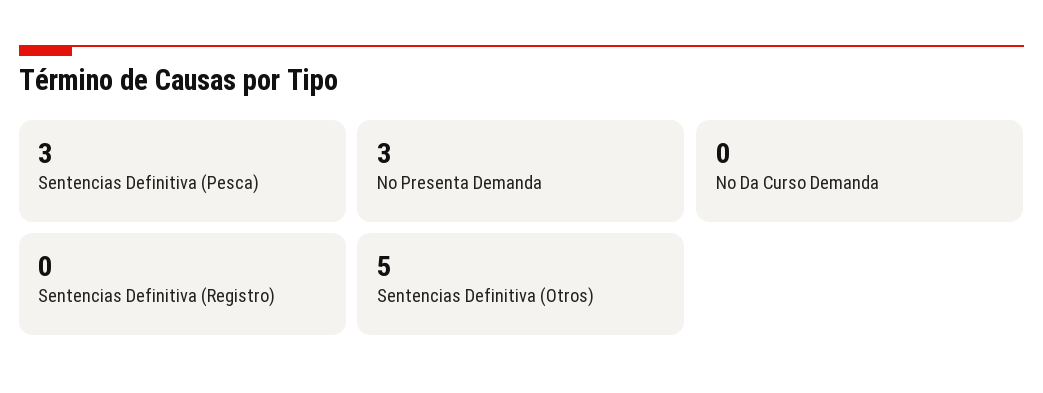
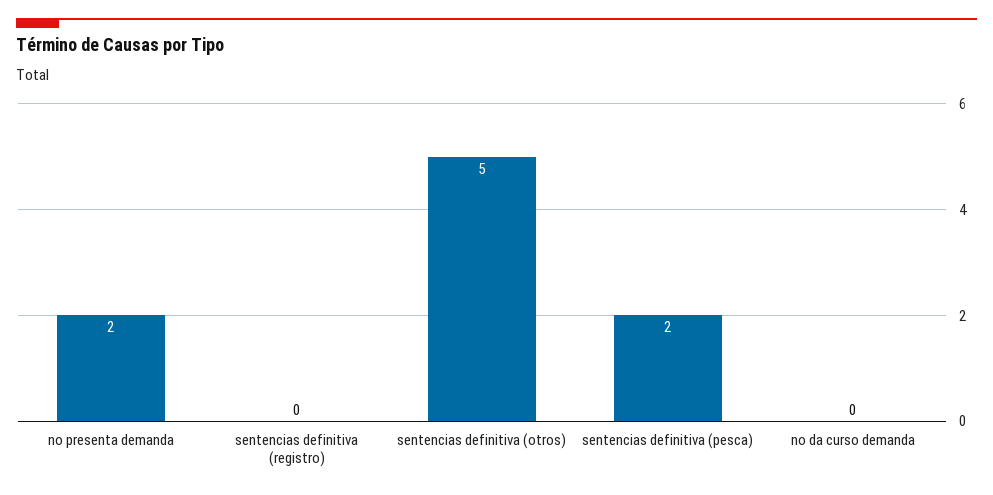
  {
-   "Sentencias Definitiva (Pesca)": 3,
+   "Sentencias Definitiva (Pesca)": 2,
-   "No Presenta Demanda": 3,
+   "No Presenta Demanda": 2,
    "No Da Curso Demanda": 0,
    "Sentencias Definitiva (Registro)": 0,
    "Sentencias Definitiva (Otros)": 5
  }

